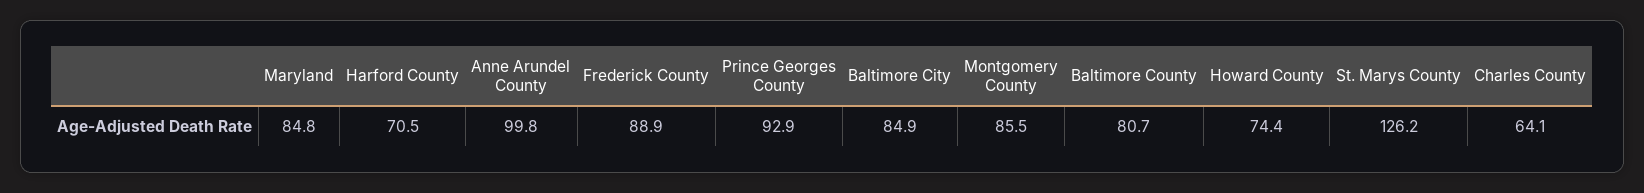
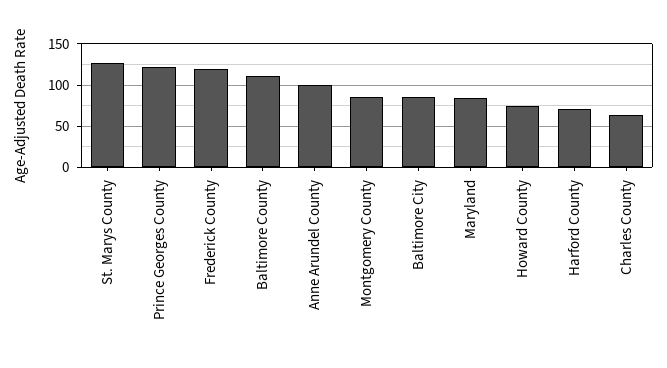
  {
    "Maryland": 84.8,
    "Harford County": 70.5,
    "Anne Arundel County": 99.8,
-   "Frederick County": 88.9,
+   "Frederick County": 120,
-   "Prince Georges County": 92.9,
+   "Prince Georges County": 120,
    "Baltimore City": 84.9,
    "Montgomery County": 85.5,
-   "Baltimore County": 80.7,
+   "Baltimore County": 110,
    "Howard County": 74.4,
    "St. Marys County": 126.2,
    "Charles County": 64.1
  }

